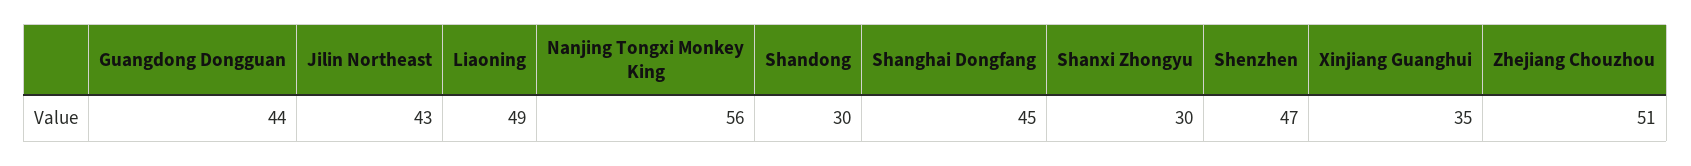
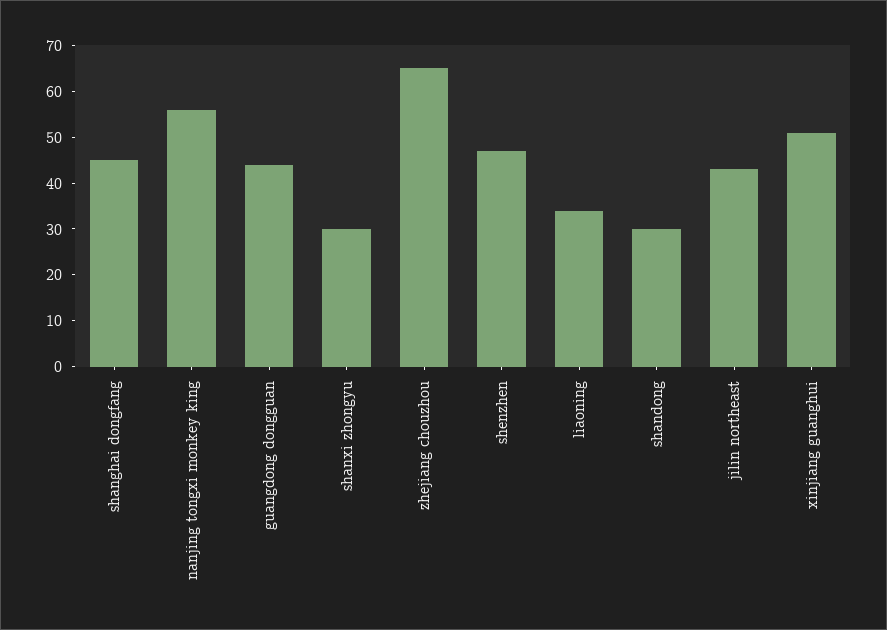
  {
    "Guangdong Dongguan": 44,
    "Jilin Northeast": 43,
-   "Liaoning": 49,
+   "Liaoning": 35,
    "Nanjing Tongxi Monkey King": 56,
    "Shandong": 30,
    "Shanghai Dongfang": 45,
    "Shanxi Zhongyu": 30,
    "Shenzhen": 47,
-   "Xinjiang Guanghui": 35,
+   "Xinjiang Guanghui": 50,
-   "Zhejiang Chouzhou": 51
+   "Zhejiang Chouzhou": 65
  }

